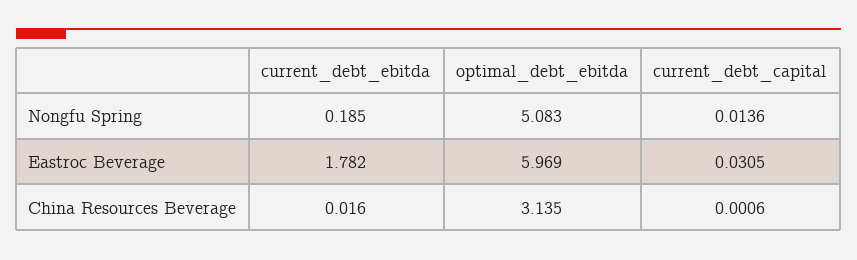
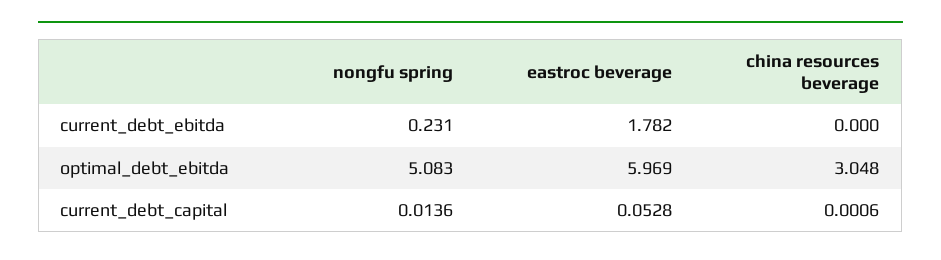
  {
    "current_debt_ebitda": {
-     "Nongfu Spring": 0.185,
+     "Nongfu Spring": 0.231,
      "Eastroc Beverage": 1.782,
-     "China Resources Beverage": 0.016
+     "China Resources Beverage": 0
    },
    "optimal_debt_ebitda": {
      "Nongfu Spring": 5.083,
      "Eastroc Beverage": 5.969,
-     "China Resources Beverage": 3.135
+     "China Resources Beverage": 3.048
    },
    "current_debt_capital": {
      "Nongfu Spring": 0.0136,
-     "Eastroc Beverage": 0.0305,
+     "Eastroc Beverage": 0.0528,
      "China Resources Beverage": 0.0006
    }
  }

